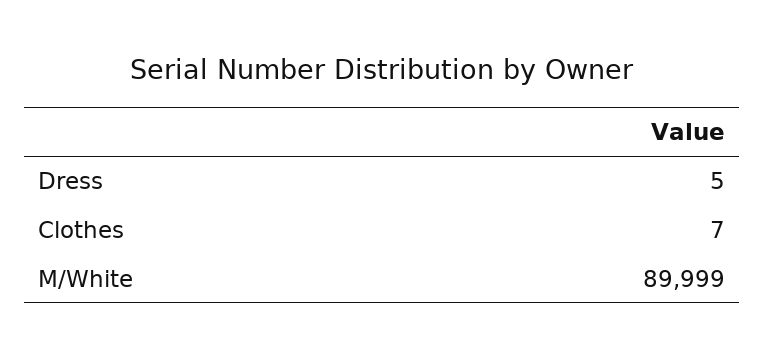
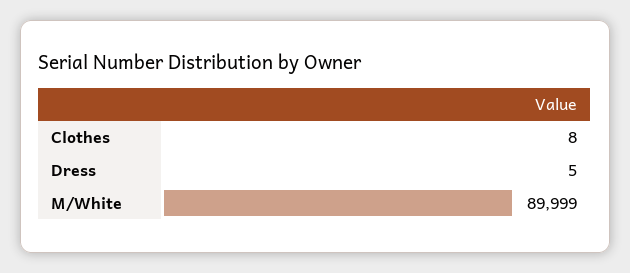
  {
    "Dress": 5,
-   "Clothes": 7,
+   "Clothes": 8,
    "M/White": 89999
  }

